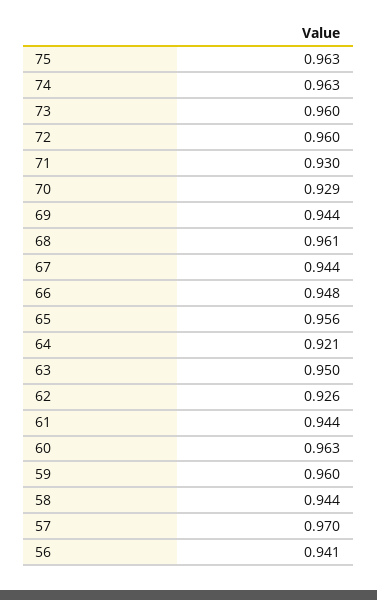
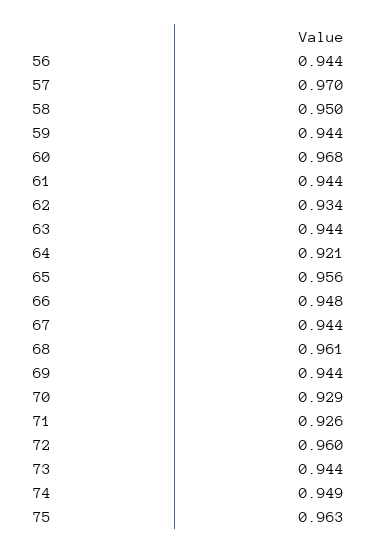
  {
    "75": 0.963,
-   "74": 0.963,
+   "74": 0.949,
-   "73": 0.96,
+   "73": 0.944,
    "72": 0.96,
-   "71": 0.93,
+   "71": 0.926,
    "70": 0.929,
    "69": 0.944,
    "68": 0.961,
    "67": 0.944,
    "66": 0.948,
    "65": 0.956,
    "64": 0.921,
-   "63": 0.95,
+   "63": 0.944,
-   "62": 0.926,
+   "62": 0.934,
    "61": 0.944,
-   "60": 0.963,
+   "60": 0.968,
-   "59": 0.96,
+   "59": 0.944,
-   "58": 0.944,
+   "58": 0.95,
    "57": 0.97,
-   "56": 0.941
+   "56": 0.944
  }

